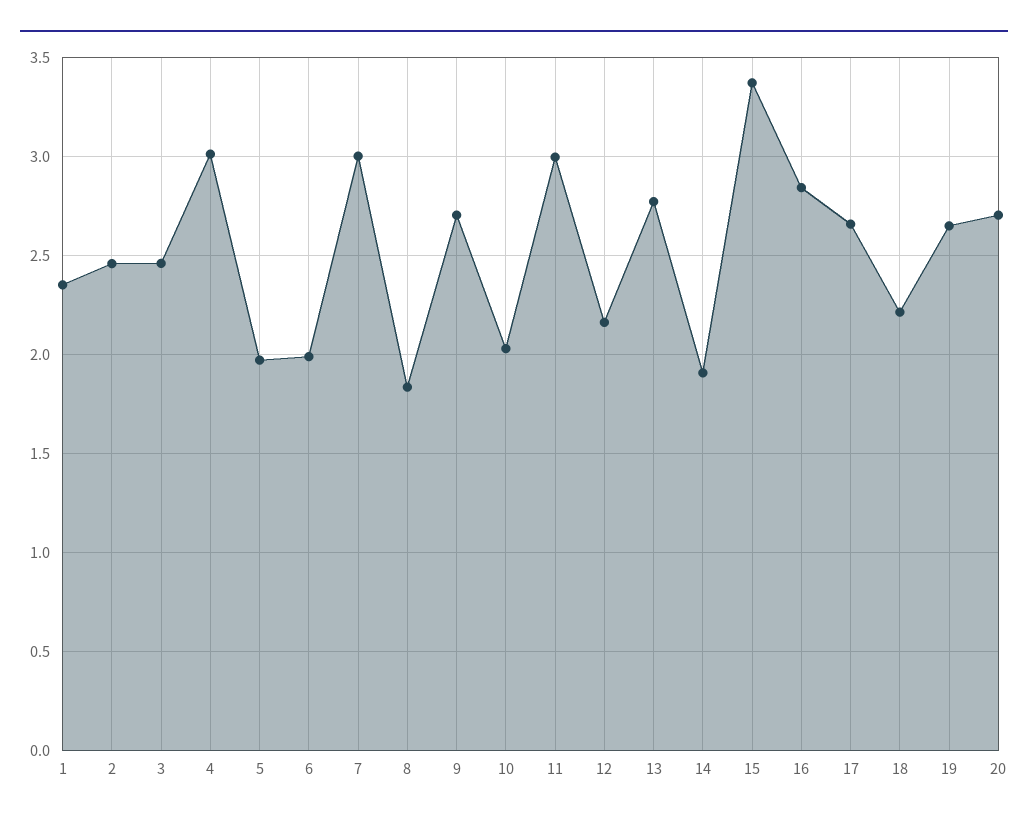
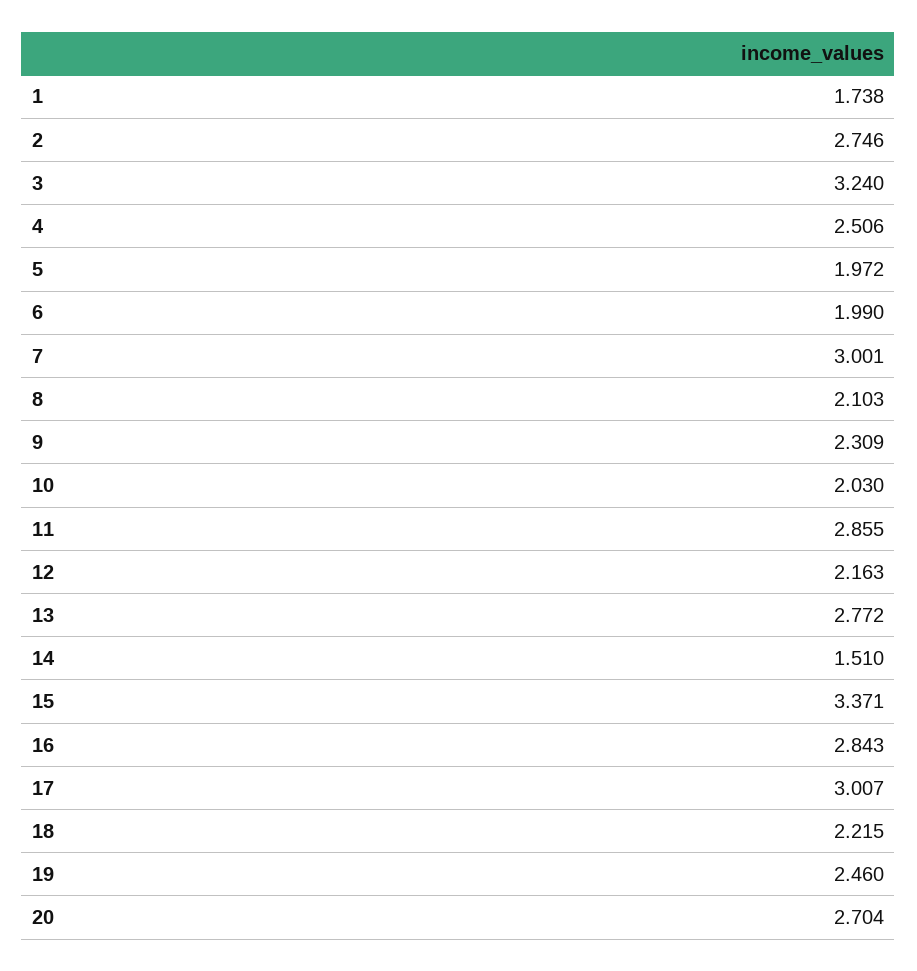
  {
-   "1": 2.35,
+   "1": 1.738,
-   "2": 2.45,
+   "2": 2.746,
-   "3": 2.45,
+   "3": 3.24,
-   "4": 3,
+   "4": 2.506,
    "5": 1.972,
    "6": 1.99,
    "7": 3.001,
-   "8": 1.85,
+   "8": 2.103,
-   "9": 2.7,
+   "9": 2.309,
    "10": 2.03,
-   "11": 3,
+   "11": 2.855,
    "12": 2.163,
    "13": 2.772,
-   "14": 1.9,
+   "14": 1.51,
    "15": 3.371,
    "16": 2.843,
-   "17": 2.65,
+   "17": 3.007,
    "18": 2.215,
-   "19": 2.65,
+   "19": 2.46,
    "20": 2.704
  }

